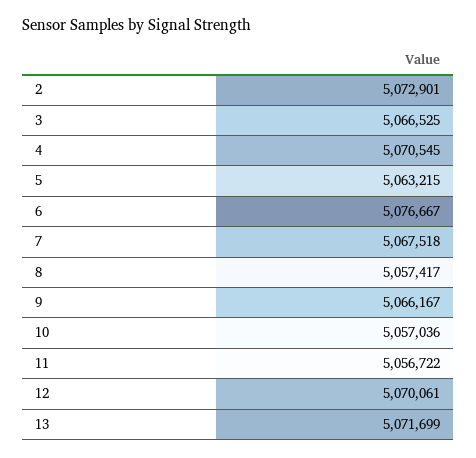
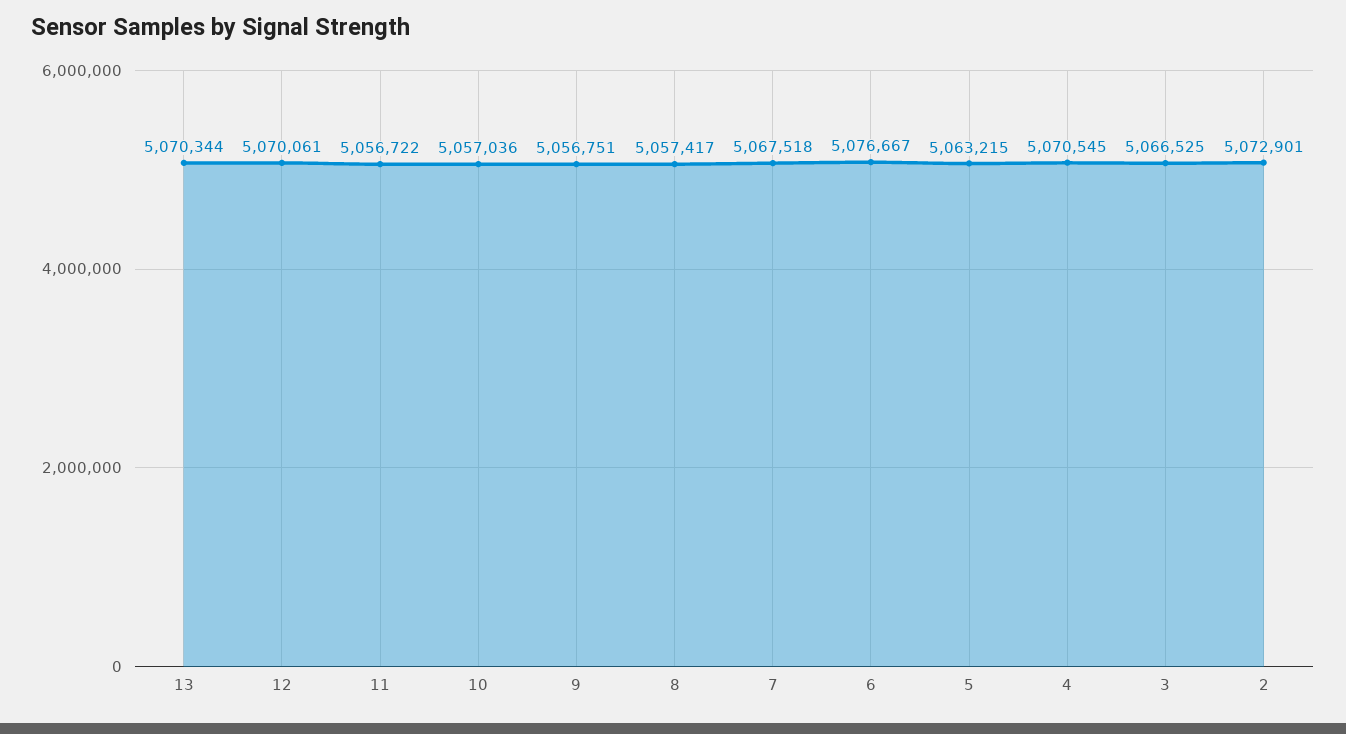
  {
    "2": 5072901,
    "3": 5066525,
    "4": 5070545,
    "5": 5063215,
    "6": 5076667,
    "7": 5067518,
    "8": 5057417,
-   "9": 5066167,
+   "9": 5056751,
    "10": 5057036,
    "11": 5056722,
    "12": 5070061,
-   "13": 5071699
+   "13": 5070344
  }

